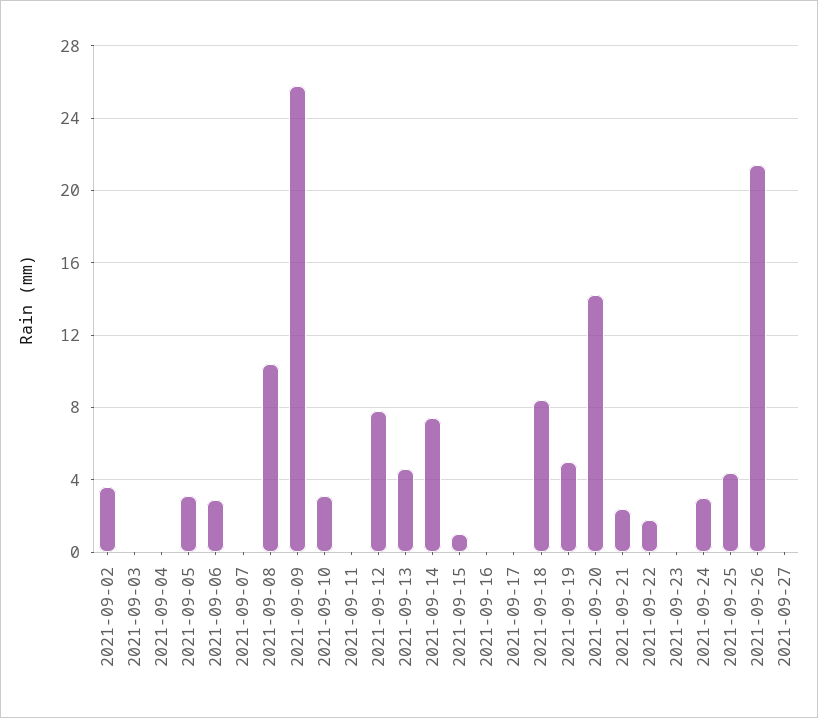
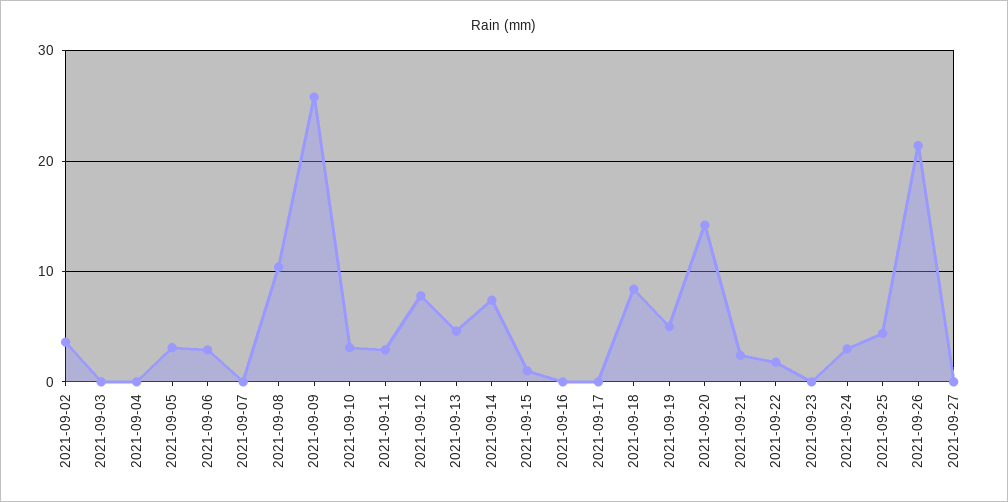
  {
    "2021-09-02": 3.5,
    "2021-09-03": 0,
    "2021-09-04": 0,
    "2021-09-05": 3,
    "2021-09-06": 3,
    "2021-09-07": 0,
    "2021-09-08": 10.5,
    "2021-09-09": 26,
    "2021-09-10": 3,
-   "2021-09-11": 0,
+   "2021-09-11": 3,
    "2021-09-12": 8,
    "2021-09-13": 4.5,
    "2021-09-14": 7.5,
    "2021-09-15": 1,
    "2021-09-16": 0,
    "2021-09-17": 0,
    "2021-09-18": 8.5,
    "2021-09-19": 5,
    "2021-09-20": 14,
    "2021-09-21": 2.5,
    "2021-09-22": 2,
    "2021-09-23": 0,
    "2021-09-24": 3,
    "2021-09-25": 4.5,
    "2021-09-26": 21.5,
    "2021-09-27": 0
  }

